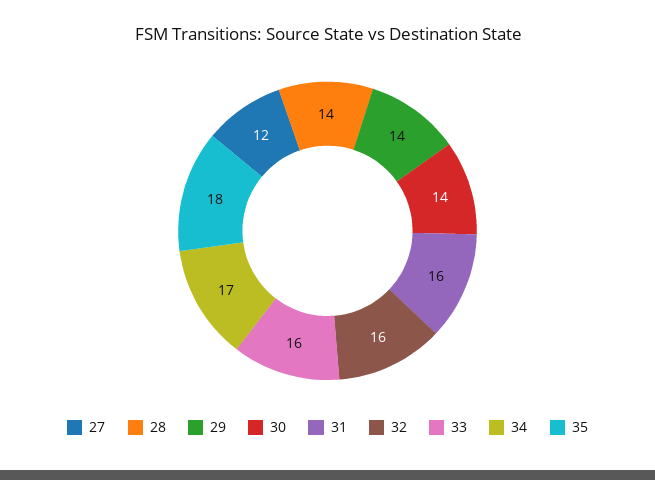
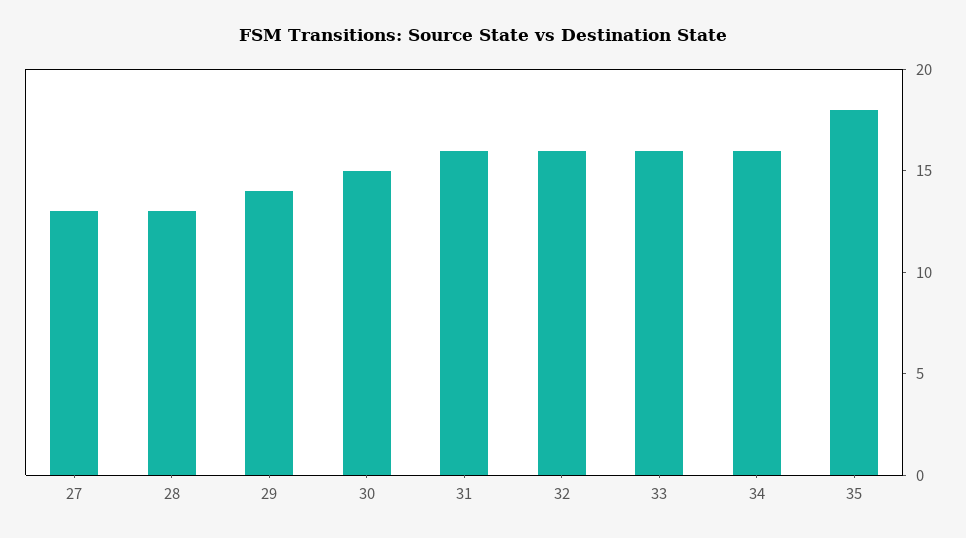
  {
-   "27": 12,
+   "27": 13,
-   "28": 14,
+   "28": 13,
    "29": 14,
-   "30": 14,
+   "30": 15,
    "31": 16,
    "32": 16,
    "33": 16,
-   "34": 17,
+   "34": 16,
    "35": 18
  }

